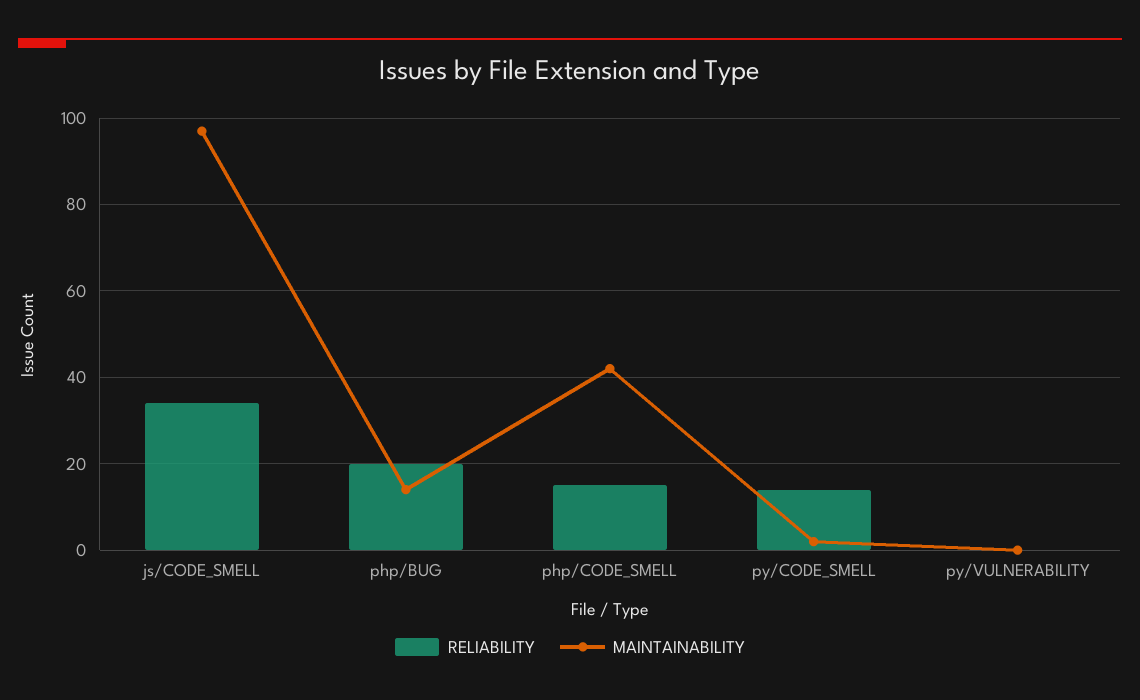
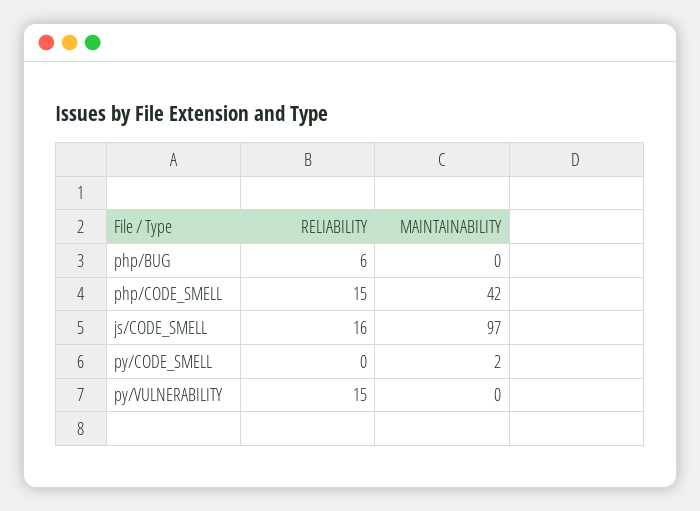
  {
    "RELIABILITY": {
-     "js/CODE_SMELL": 35,
+     "js/CODE_SMELL": 16,
-     "php/BUG": 20,
+     "php/BUG": 6,
      "php/CODE_SMELL": 15,
-     "py/CODE_SMELL": 15,
+     "py/CODE_SMELL": 0,
-     "py/VULNERABILITY": 0
+     "py/VULNERABILITY": 15
    },
    "MAINTAINABILITY": {
      "js/CODE_SMELL": 97,
-     "php/BUG": 15,
+     "php/BUG": 0,
      "php/CODE_SMELL": 42,
      "py/CODE_SMELL": 2,
      "py/VULNERABILITY": 0
    }
  }

